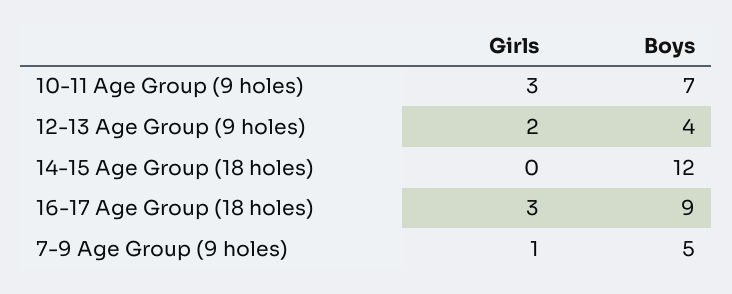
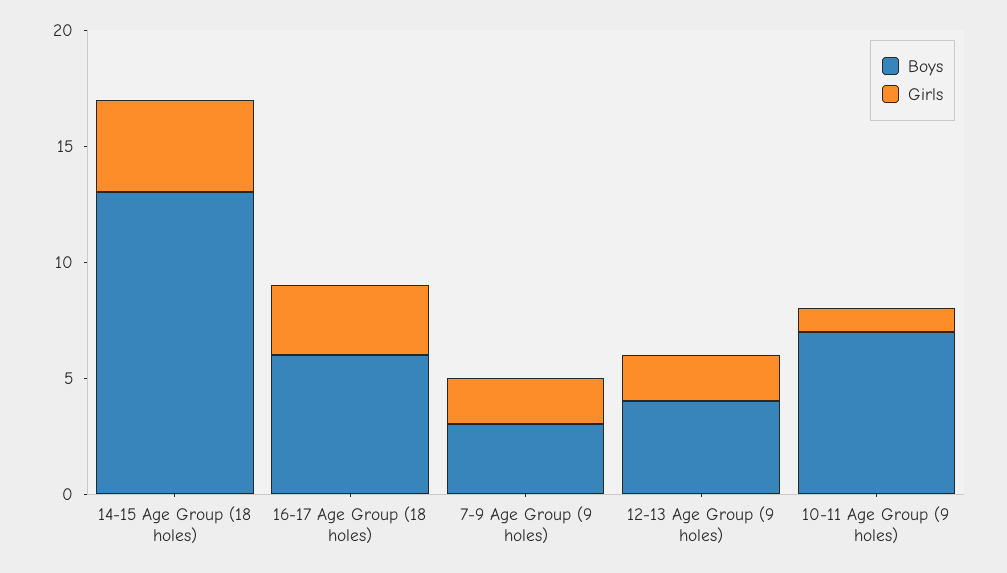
  {
    "Girls": {
-     "10-11 Age Group (9 holes)": 3,
+     "10-11 Age Group (9 holes)": 1,
      "12-13 Age Group (9 holes)": 2,
-     "14-15 Age Group (18 holes)": 0,
+     "14-15 Age Group (18 holes)": 4,
      "16-17 Age Group (18 holes)": 3,
-     "7-9 Age Group (9 holes)": 1
+     "7-9 Age Group (9 holes)": 2
    },
    "Boys": {
      "10-11 Age Group (9 holes)": 7,
      "12-13 Age Group (9 holes)": 4,
-     "14-15 Age Group (18 holes)": 12,
+     "14-15 Age Group (18 holes)": 13,
-     "16-17 Age Group (18 holes)": 9,
+     "16-17 Age Group (18 holes)": 6,
-     "7-9 Age Group (9 holes)": 5
+     "7-9 Age Group (9 holes)": 3
    }
  }

